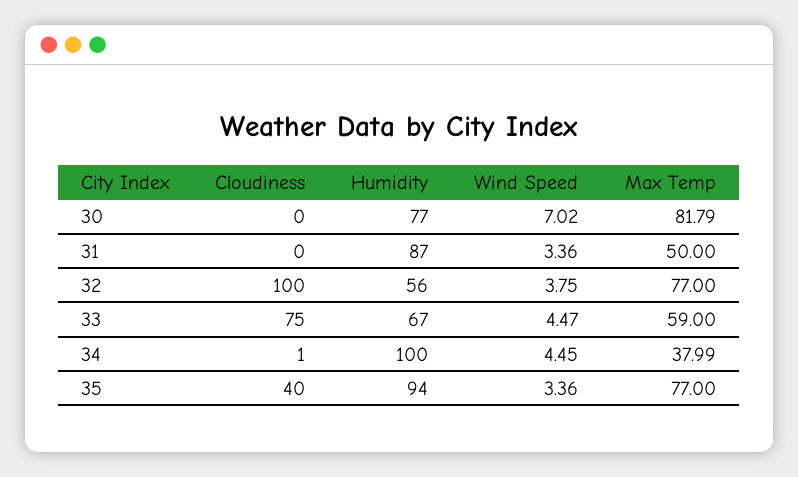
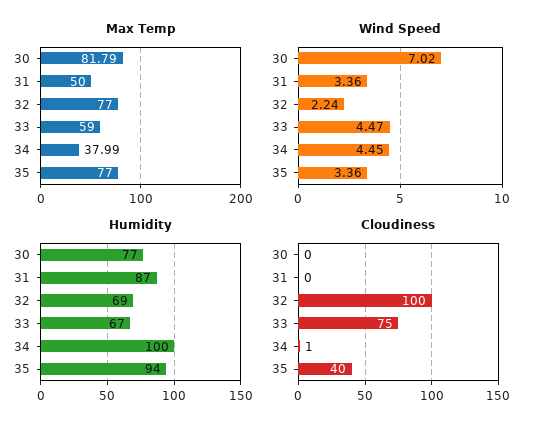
  {
    "Cloudiness": {
      "30": 0,
      "31": 0,
      "32": 100,
      "33": 75,
      "34": 1,
      "35": 40
    },
    "Humidity": {
      "30": 77,
      "31": 87,
-     "32": 56,
+     "32": 69,
      "33": 67,
      "34": 100,
      "35": 94
    },
    "Wind Speed": {
      "30": 7.02,
      "31": 3.36,
-     "32": 3.75,
+     "32": 2.24,
      "33": 4.47,
      "34": 4.45,
      "35": 3.36
    },
    "Max Temp": {
      "30": 81.79,
      "31": 50,
      "32": 77,
      "33": 59,
      "34": 37.99,
      "35": 77
    }
  }

